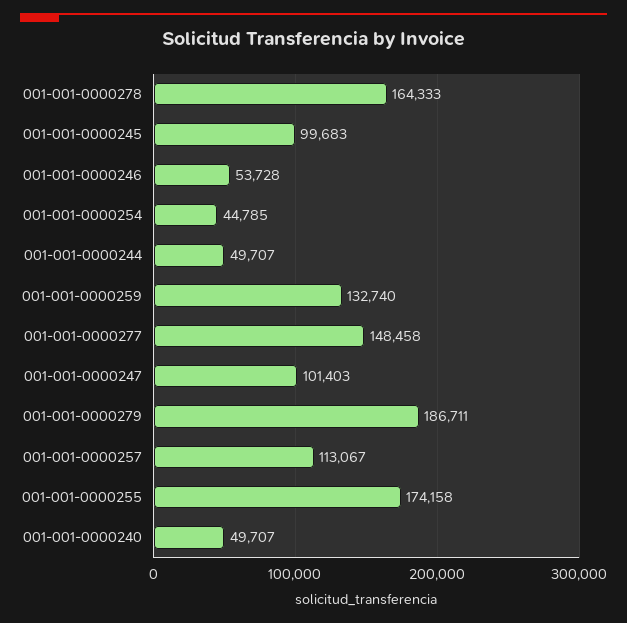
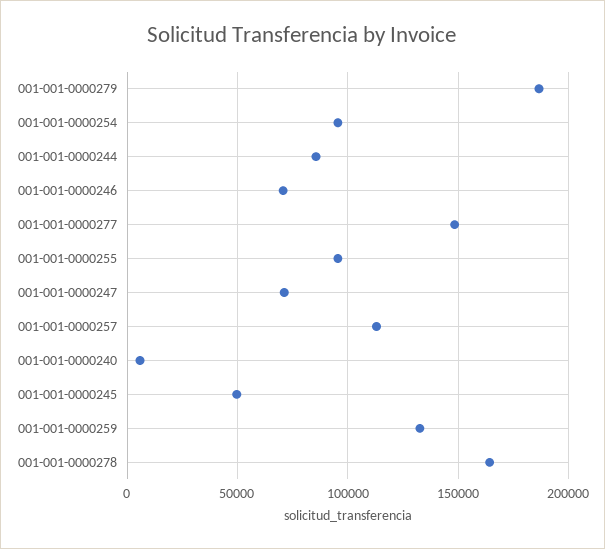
  {
    "001-001-0000278": 164333,
-   "001-001-0000245": 99683,
+   "001-001-0000245": 50000,
-   "001-001-0000246": 53728,
+   "001-001-0000246": 70000,
-   "001-001-0000254": 44785,
+   "001-001-0000254": 95000,
-   "001-001-0000244": 49707,
+   "001-001-0000244": 85000,
    "001-001-0000259": 132740,
    "001-001-0000277": 148458,
-   "001-001-0000247": 101403,
+   "001-001-0000247": 70000,
    "001-001-0000279": 186711,
    "001-001-0000257": 113067,
-   "001-001-0000255": 174158,
+   "001-001-0000255": 95000,
-   "001-001-0000240": 49707
+   "001-001-0000240": 5000
  }

